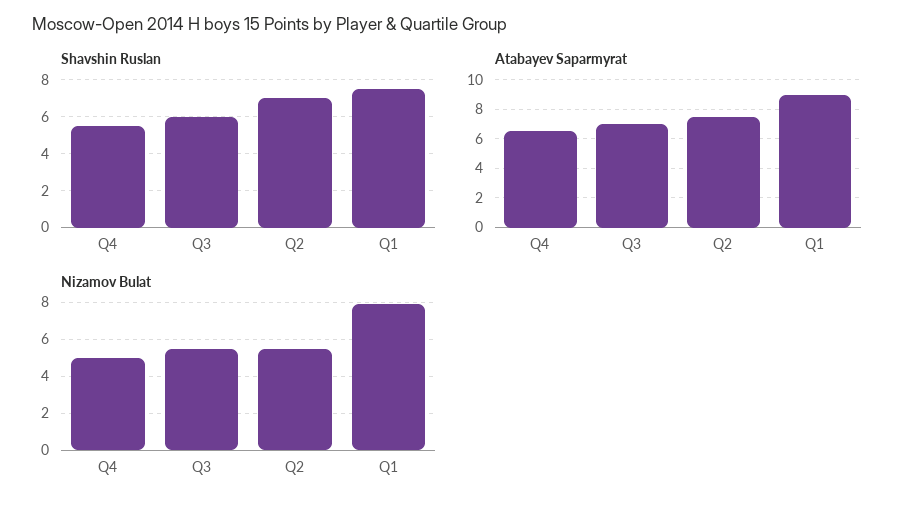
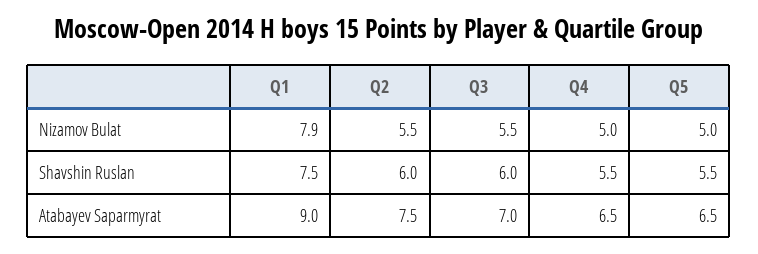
  {
    "Shavshin Ruslan": {
      "Q4": 5.5,
      "Q3": 6,
-     "Q2": 7,
+     "Q2": 6,
-     "Q1": 7.5
+     "Q1": 7.5,
+     "Q5": 5.5
    },
    "Atabayev Saparmyrat": {
      "Q4": 6.5,
      "Q3": 7,
      "Q2": 7.5,
-     "Q1": 9
+     "Q1": 9,
+     "Q5": 6.5
    },
    "Nizamov Bulat": {
      "Q4": 5,
      "Q3": 5.5,
      "Q2": 5.5,
-     "Q1": 7.9
+     "Q1": 7.9,
+     "Q5": 5
    }
  }

